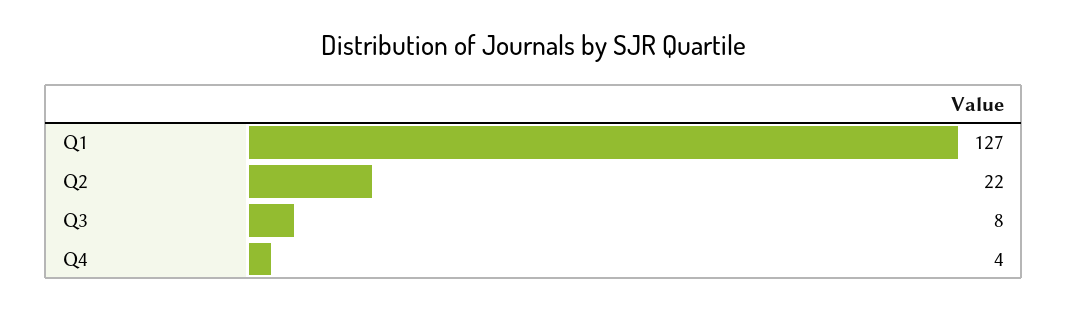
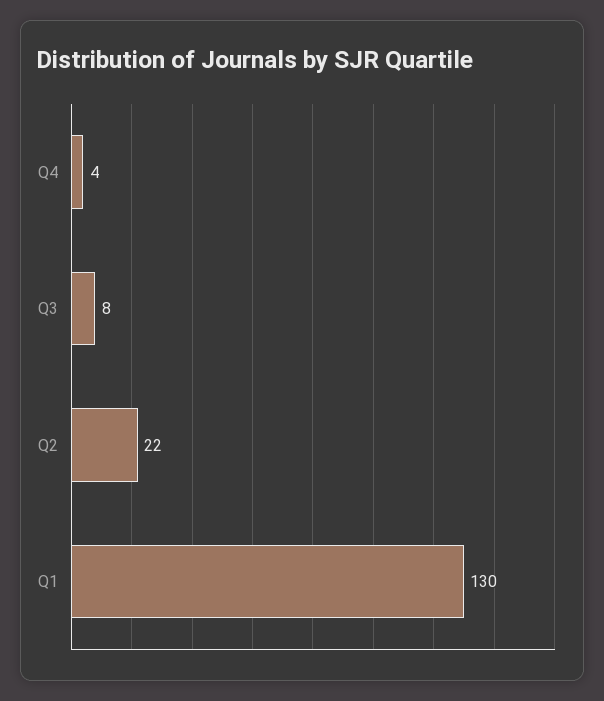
  {
-   "Q1": 127,
+   "Q1": 130,
    "Q2": 22,
    "Q3": 8,
    "Q4": 4
  }

